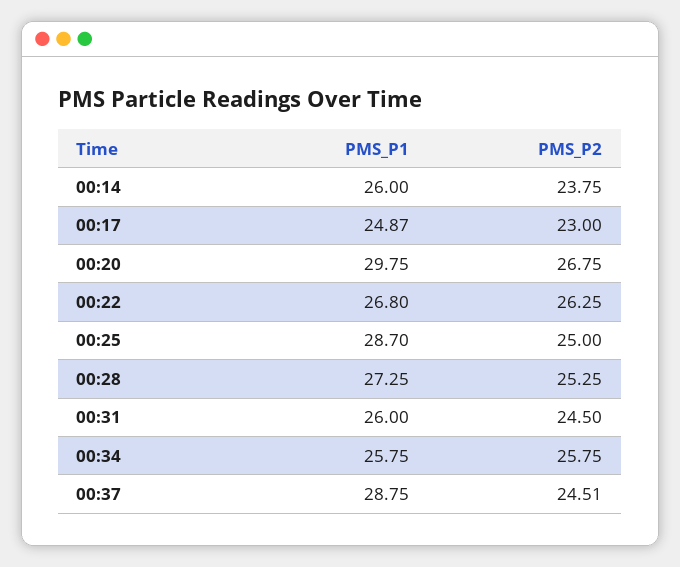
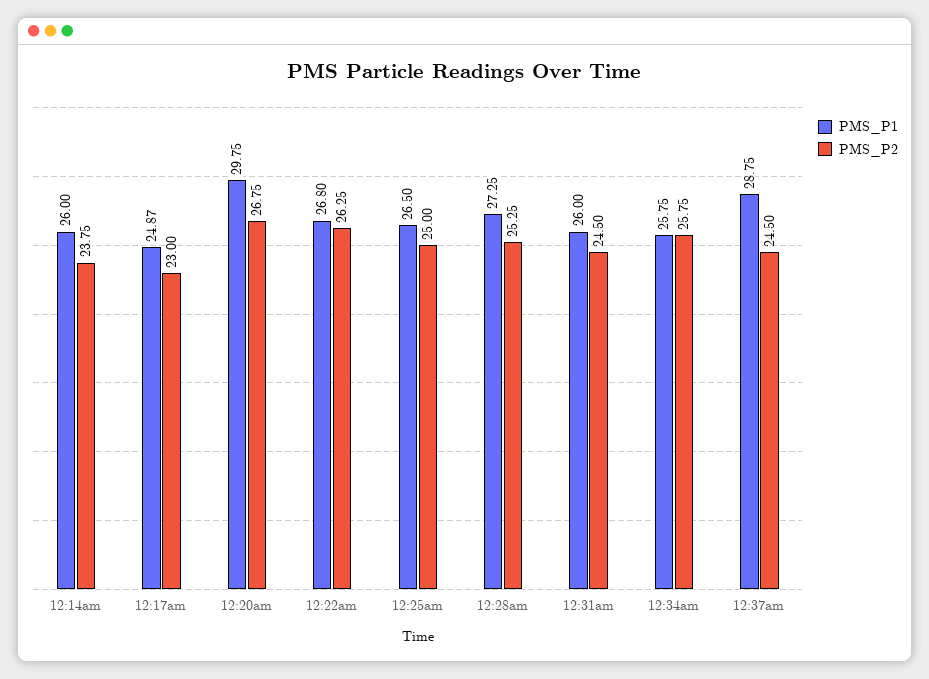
  {
    "PMS_P1": {
      "00:14": 26,
      "00:17": 24.87,
      "00:20": 29.75,
      "00:22": 26.8,
-     "00:25": 28.7,
+     "00:25": 26.5,
      "00:28": 27.25,
      "00:31": 26,
      "00:34": 25.75,
      "00:37": 28.75
    },
    "PMS_P2": {
      "00:14": 23.75,
      "00:17": 23,
      "00:20": 26.75,
      "00:22": 26.25,
      "00:25": 25,
      "00:28": 25.25,
      "00:31": 24.5,
      "00:34": 25.75,
-     "00:37": 24.51
+     "00:37": 24.5
    }
  }

